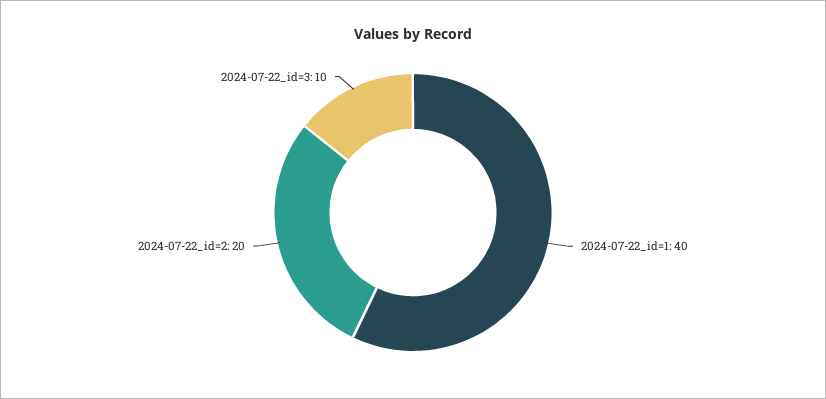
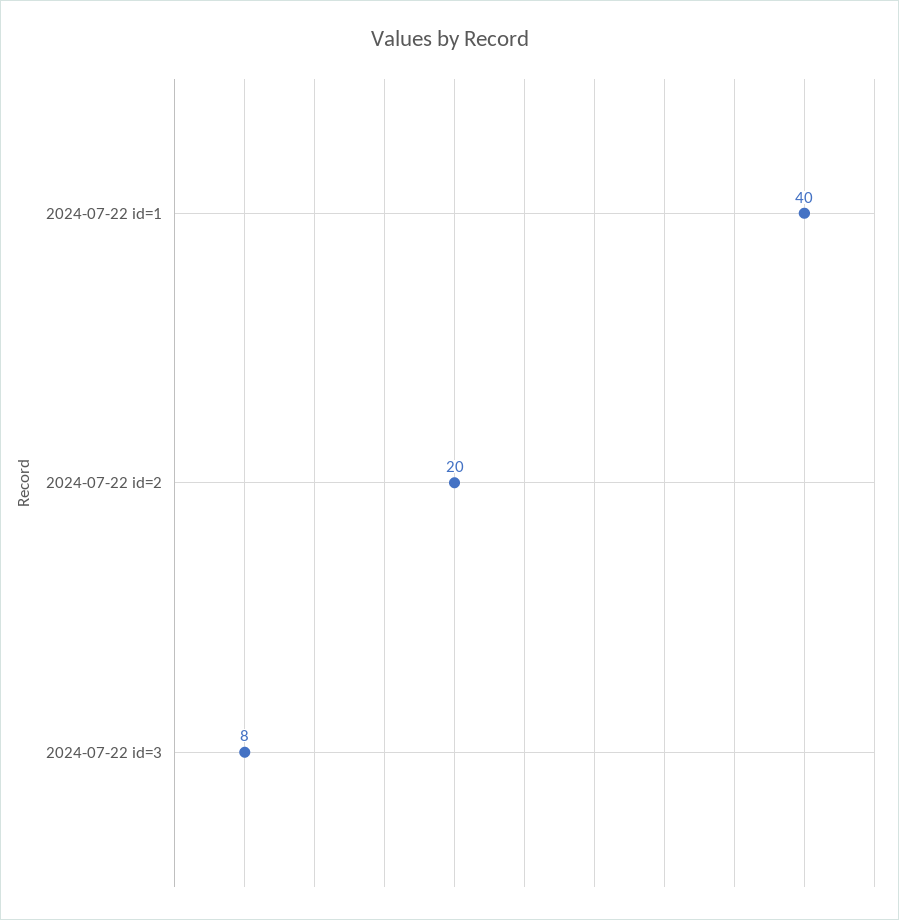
  {
    "2024-07-22_id=1": 40,
    "2024-07-22_id=2": 20,
-   "2024-07-22_id=3": 10
+   "2024-07-22_id=3": 8
  }

